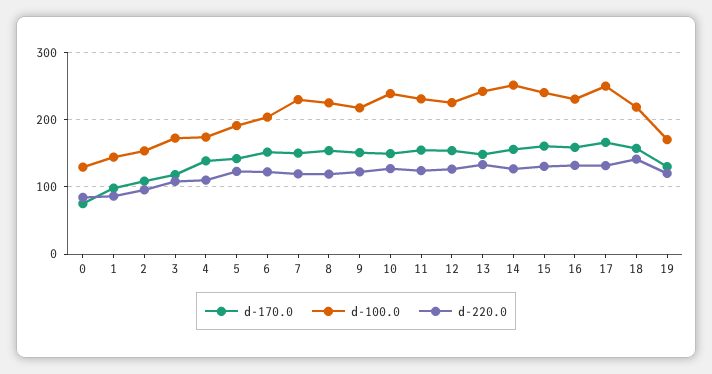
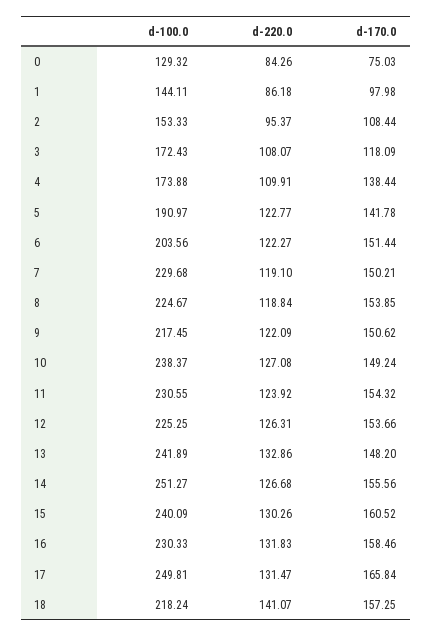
  {
    "d-170.0": {
      "0": 75.03,
      "1": 97.98,
      "2": 108.44,
      "3": 118.09,
      "4": 138.44,
      "5": 141.78,
      "6": 151.44,
      "7": 150.21,
      "8": 153.85,
      "9": 150.62,
      "10": 149.24,
      "11": 154.32,
      "12": 153.66,
      "13": 148.2,
      "14": 155.56,
      "15": 160.52,
      "16": 158.46,
      "17": 165.84,
-     "18": 157.25,
+     "18": 157.25
-     "19": 130
    },
    "d-100.0": {
      "0": 129.32,
      "1": 144.11,
      "2": 153.33,
      "3": 172.43,
      "4": 173.88,
      "5": 190.97,
      "6": 203.56,
      "7": 229.68,
      "8": 224.67,
      "9": 217.45,
      "10": 238.37,
      "11": 230.55,
      "12": 225.25,
      "13": 241.89,
      "14": 251.27,
      "15": 240.09,
      "16": 230.33,
      "17": 249.81,
-     "18": 218.24,
+     "18": 218.24
-     "19": 170
    },
    "d-220.0": {
      "0": 84.26,
      "1": 86.18,
      "2": 95.37,
      "3": 108.07,
      "4": 109.91,
      "5": 122.77,
      "6": 122.27,
      "7": 119.1,
      "8": 118.84,
      "9": 122.09,
      "10": 127.08,
      "11": 123.92,
      "12": 126.31,
      "13": 132.86,
      "14": 126.68,
      "15": 130.26,
      "16": 131.83,
      "17": 131.47,
-     "18": 141.07,
+     "18": 141.07
-     "19": 120
    }
  }

